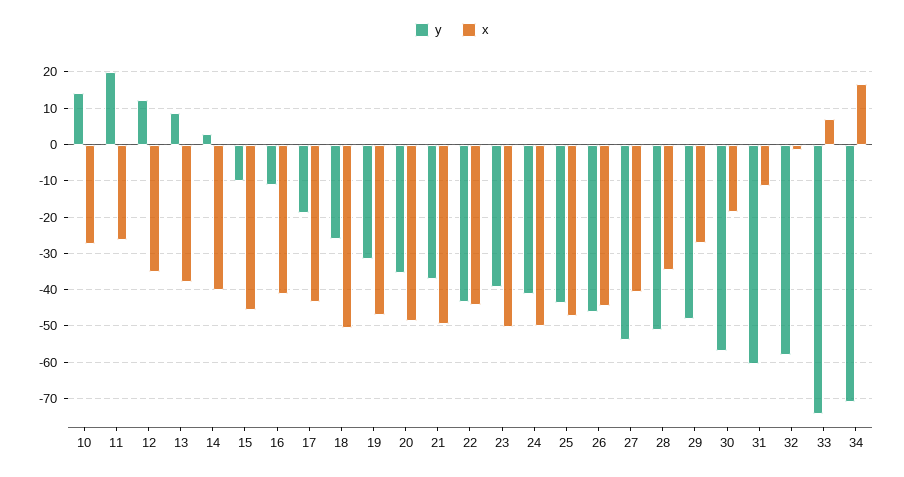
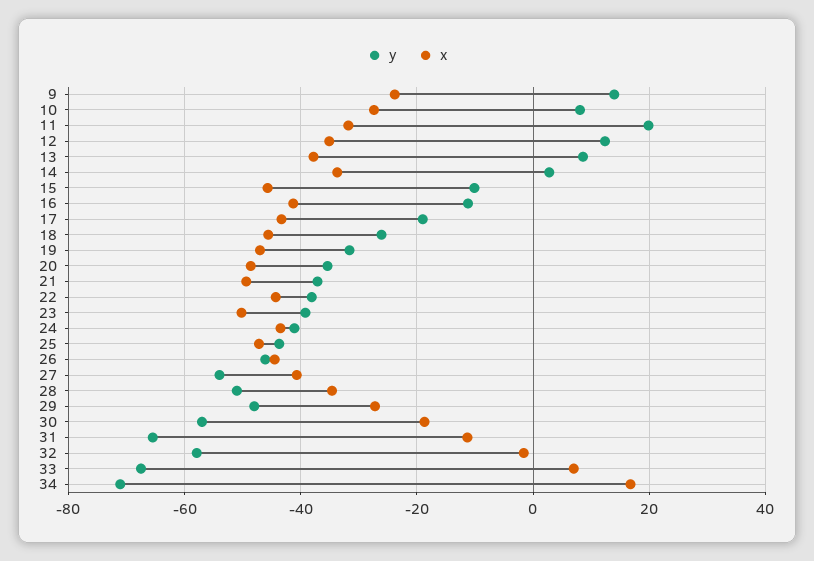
  {
    "y": {
-     "10": 14,
+     "10": 8,
      "11": 20,
      "12": 12,
      "13": 8,
      "14": 2,
      "15": -10,
      "16": -12,
      "17": -20,
      "18": -26,
      "19": -32,
      "20": -36,
      "21": -38,
-     "22": -44,
+     "22": -38,
      "23": -40,
      "24": -42,
      "25": -44,
      "26": -46,
      "27": -54,
      "28": -52,
      "29": -48,
      "30": -58,
-     "31": -60,
+     "31": -66,
      "32": -58,
-     "33": -74,
+     "33": -68,
-     "34": -72
+     "34": -72,
+     "9": 14
    },
    "x": {
      "10": -28,
-     "11": -26,
+     "11": -32,
      "12": -36,
      "13": -38,
-     "14": -40,
+     "14": -34,
      "15": -46,
      "16": -42,
      "17": -44,
-     "18": -50,
+     "18": -46,
      "19": -48,
      "20": -48,
      "21": -50,
      "22": -44,
      "23": -50,
-     "24": -50,
+     "24": -44,
      "25": -48,
      "26": -44,
      "27": -40,
      "28": -34,
      "29": -28,
      "30": -18,
      "31": -12,
      "32": -2,
      "33": 8,
-     "34": 16
+     "34": 16,
+     "9": -24
    }
  }

